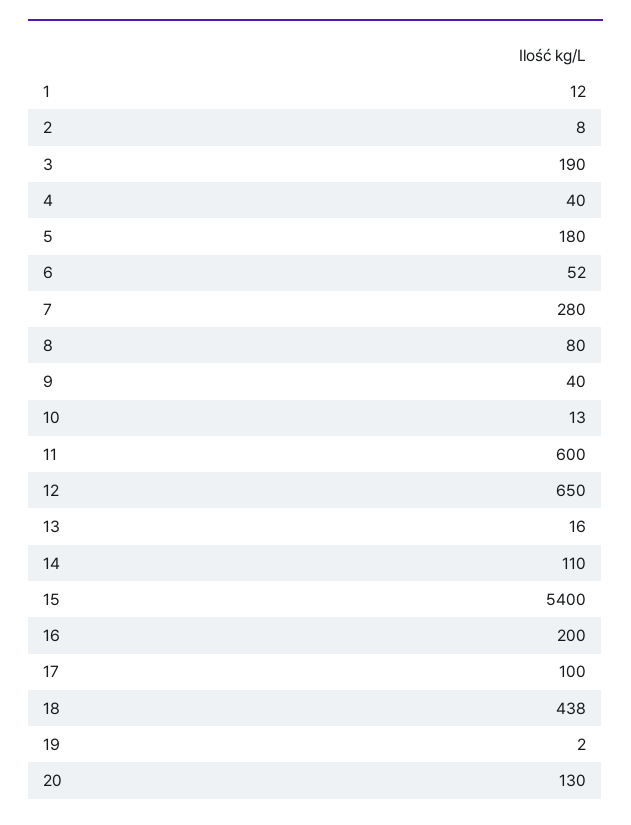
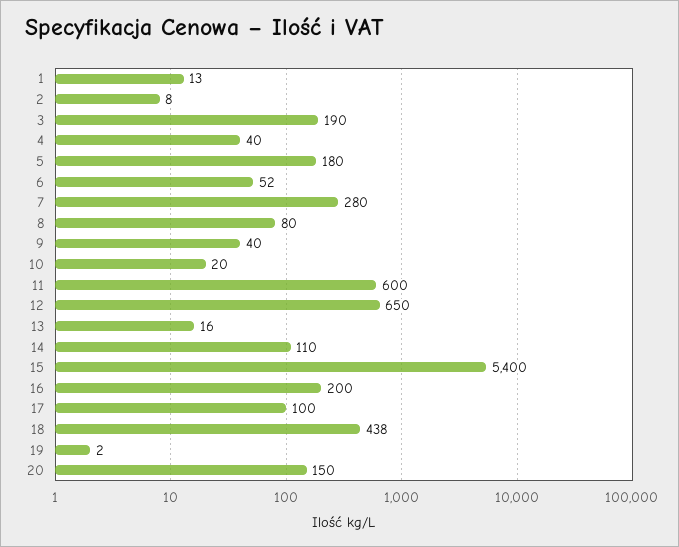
  {
-   "1": 12,
+   "1": 13,
    "2": 8,
    "3": 190,
    "4": 40,
    "5": 180,
    "6": 52,
    "7": 280,
    "8": 80,
    "9": 40,
-   "10": 13,
+   "10": 20,
    "11": 600,
    "12": 650,
    "13": 16,
    "14": 110,
    "15": 5400,
    "16": 200,
    "17": 100,
    "18": 438,
    "19": 2,
-   "20": 130
+   "20": 150
  }

